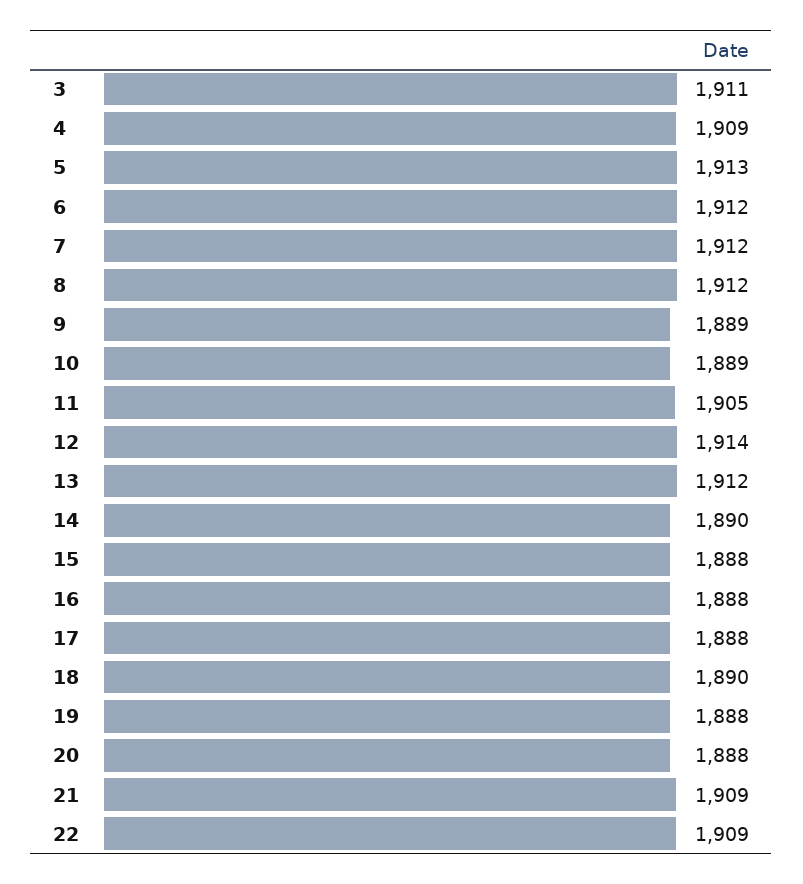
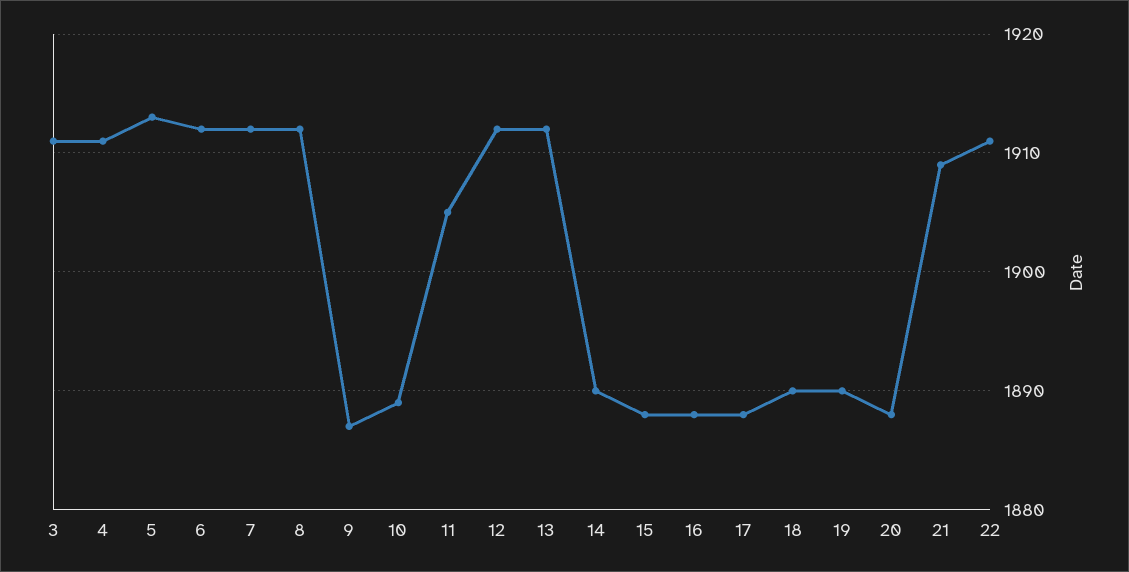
  {
    "3": 1911,
-   "4": 1909,
+   "4": 1911,
    "5": 1913,
    "6": 1912,
    "7": 1912,
    "8": 1912,
-   "9": 1889,
+   "9": 1887,
    "10": 1889,
    "11": 1905,
-   "12": 1914,
+   "12": 1912,
    "13": 1912,
    "14": 1890,
    "15": 1888,
    "16": 1888,
    "17": 1888,
    "18": 1890,
-   "19": 1888,
+   "19": 1890,
    "20": 1888,
    "21": 1909,
-   "22": 1909
+   "22": 1911
  }

